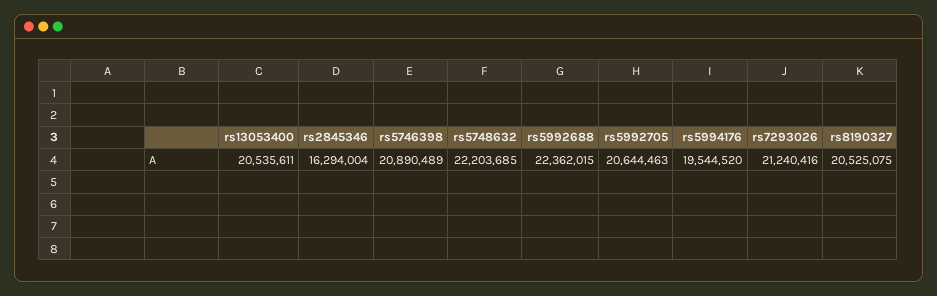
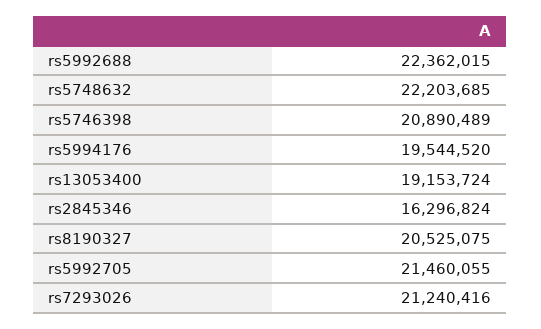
  {
-   "rs13053400": 20535611,
+   "rs13053400": 19153724,
-   "rs2845346": 16294004,
+   "rs2845346": 16296824,
    "rs5746398": 20890489,
    "rs5748632": 22203685,
    "rs5992688": 22362015,
-   "rs5992705": 20644463,
+   "rs5992705": 21460055,
    "rs5994176": 19544520,
    "rs7293026": 21240416,
    "rs8190327": 20525075
  }

